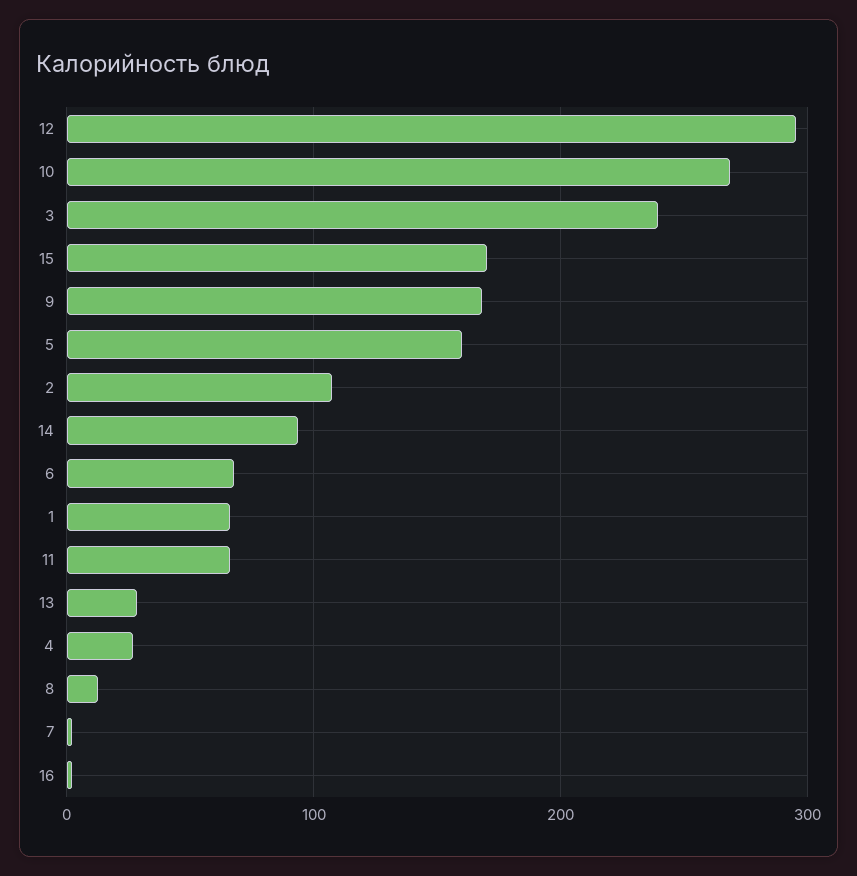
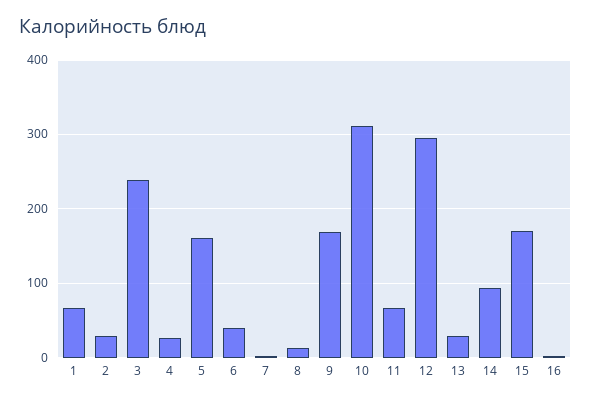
  {
    "12": 300,
-   "10": 270,
+   "10": 310,
    "3": 240,
    "15": 170,
    "9": 170,
    "5": 160,
-   "2": 110,
+   "2": 30,
    "14": 90,
-   "6": 70,
+   "6": 40,
    "1": 70,
    "11": 70,
    "13": 30,
    "4": 30,
    "8": 10,
    "7": 0,
    "16": 0
  }

